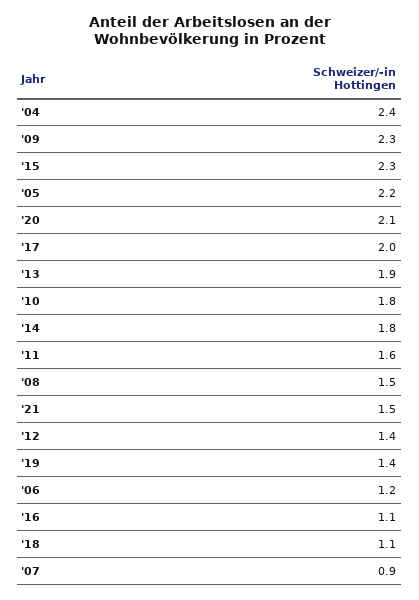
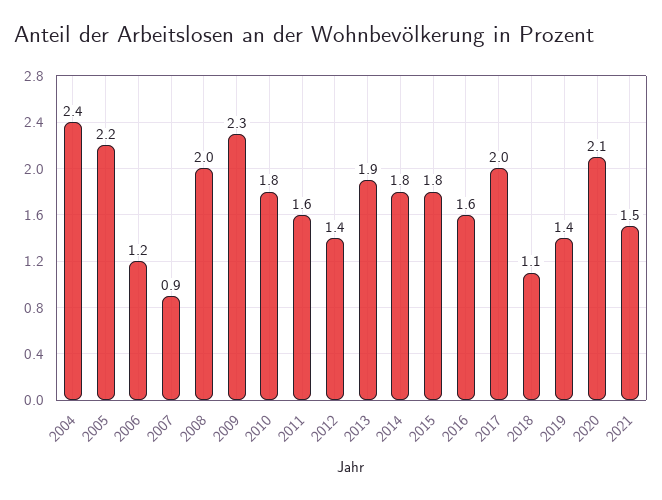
  {
    "'04": 2.4,
    "'09": 2.3,
-   "'15": 2.3,
+   "'15": 1.8,
    "'05": 2.2,
    "'20": 2.1,
    "'17": 2,
    "'13": 1.9,
    "'10": 1.8,
    "'14": 1.8,
    "'11": 1.6,
-   "'08": 1.5,
+   "'08": 2,
    "'21": 1.5,
    "'12": 1.4,
    "'19": 1.4,
    "'06": 1.2,
-   "'16": 1.1,
+   "'16": 1.6,
    "'18": 1.1,
    "'07": 0.9
  }

